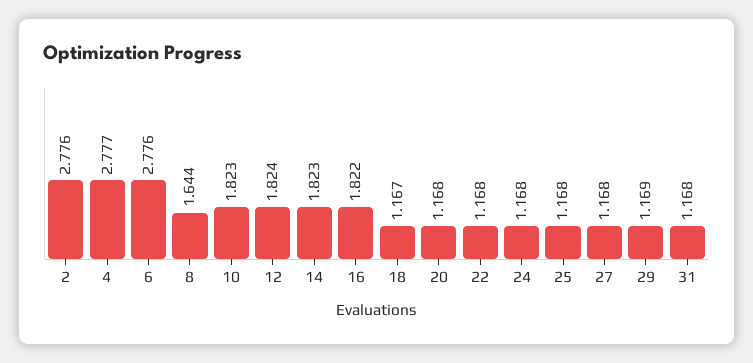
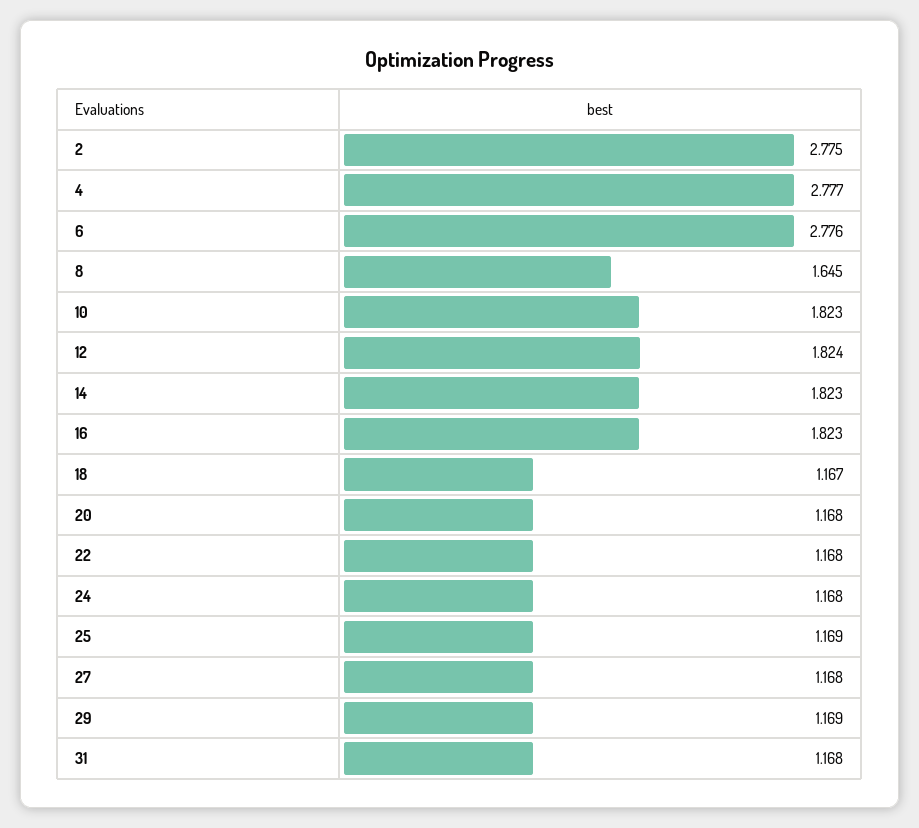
  {
-   "2": 2.776,
+   "2": 2.775,
    "4": 2.777,
    "6": 2.776,
-   "8": 1.644,
+   "8": 1.645,
    "10": 1.823,
    "12": 1.824,
    "14": 1.823,
-   "16": 1.822,
+   "16": 1.823,
    "18": 1.167,
    "20": 1.168,
    "22": 1.168,
    "24": 1.168,
-   "25": 1.168,
+   "25": 1.169,
    "27": 1.168,
    "29": 1.169,
    "31": 1.168
  }

